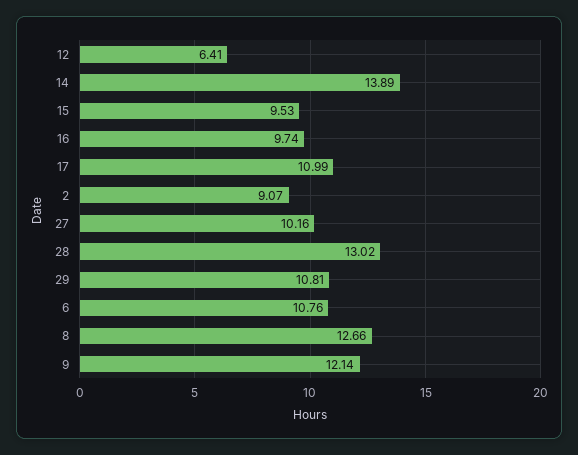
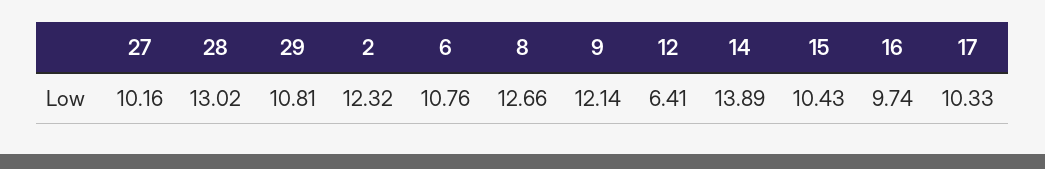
  {
    "12": 6.41,
    "14": 13.89,
-   "15": 9.53,
+   "15": 10.43,
    "16": 9.74,
-   "17": 10.99,
+   "17": 10.33,
-   "2": 9.07,
+   "2": 12.32,
    "27": 10.16,
    "28": 13.02,
    "29": 10.81,
    "6": 10.76,
    "8": 12.66,
    "9": 12.14
  }

